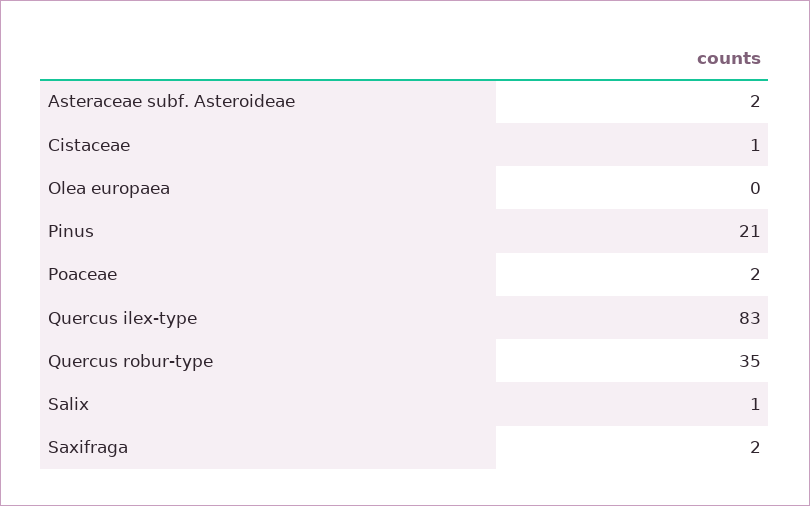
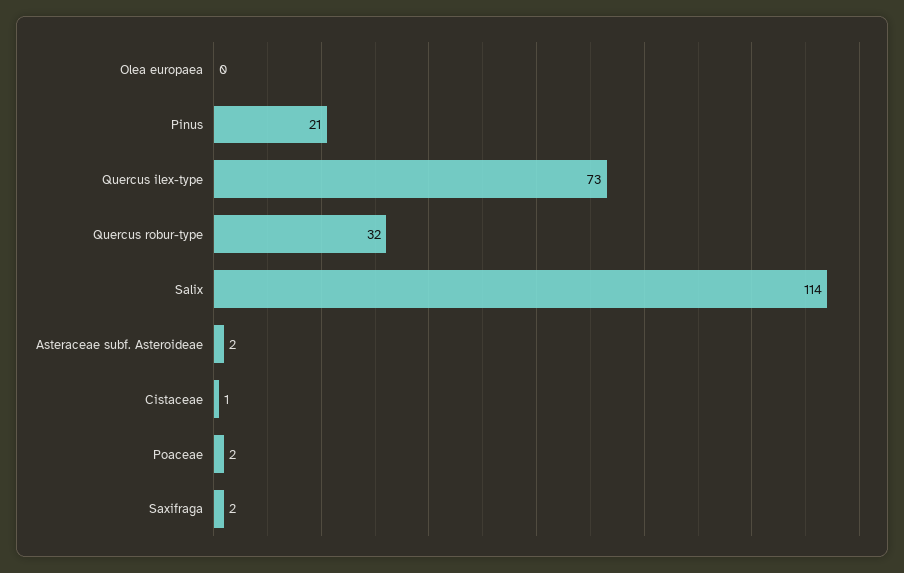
  {
    "Asteraceae subf. Asteroideae": 2,
    "Cistaceae": 1,
    "Olea europaea": 0,
    "Pinus": 21,
    "Poaceae": 2,
-   "Quercus ilex-type": 83,
+   "Quercus ilex-type": 73,
-   "Quercus robur-type": 35,
+   "Quercus robur-type": 32,
-   "Salix": 1,
+   "Salix": 114,
    "Saxifraga": 2
  }

